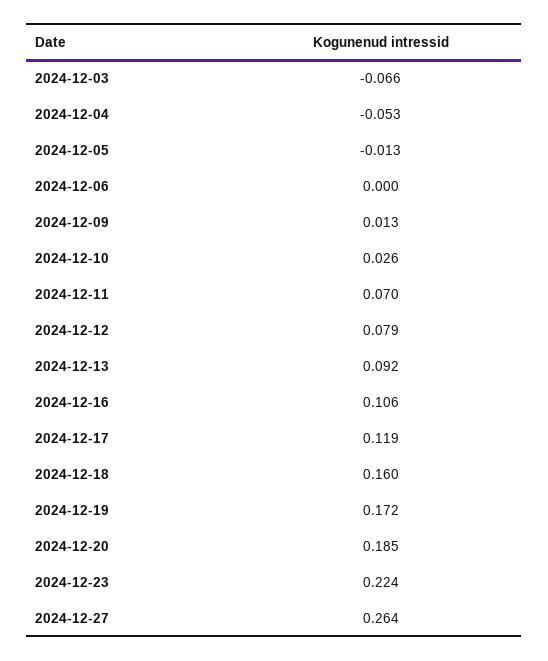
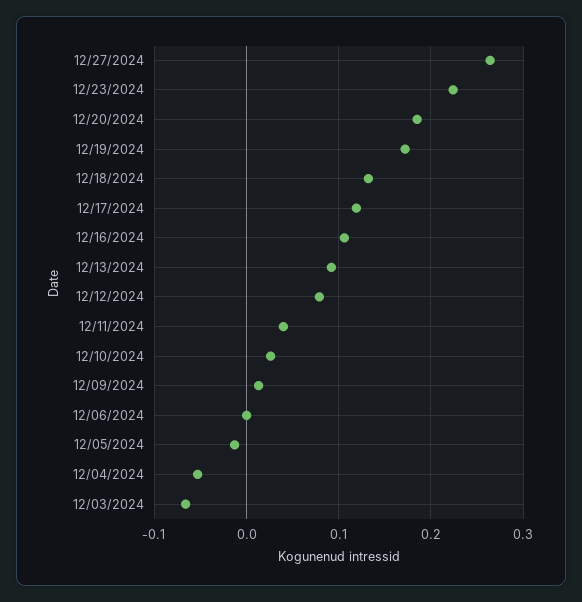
  {
    "2024-12-03": -0.066,
    "2024-12-04": -0.053,
    "2024-12-05": -0.013,
    "2024-12-06": 0,
    "2024-12-09": 0.013,
    "2024-12-10": 0.026,
-   "2024-12-11": 0.07,
+   "2024-12-11": 0.04,
    "2024-12-12": 0.079,
    "2024-12-13": 0.092,
    "2024-12-16": 0.106,
    "2024-12-17": 0.119,
-   "2024-12-18": 0.16,
+   "2024-12-18": 0.13,
    "2024-12-19": 0.172,
    "2024-12-20": 0.185,
    "2024-12-23": 0.224,
    "2024-12-27": 0.264
  }

